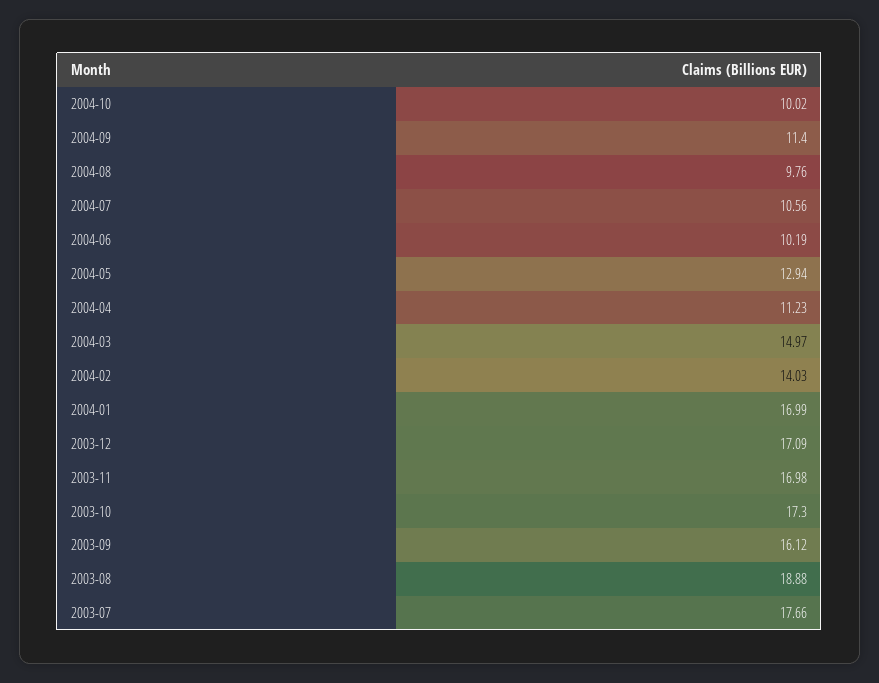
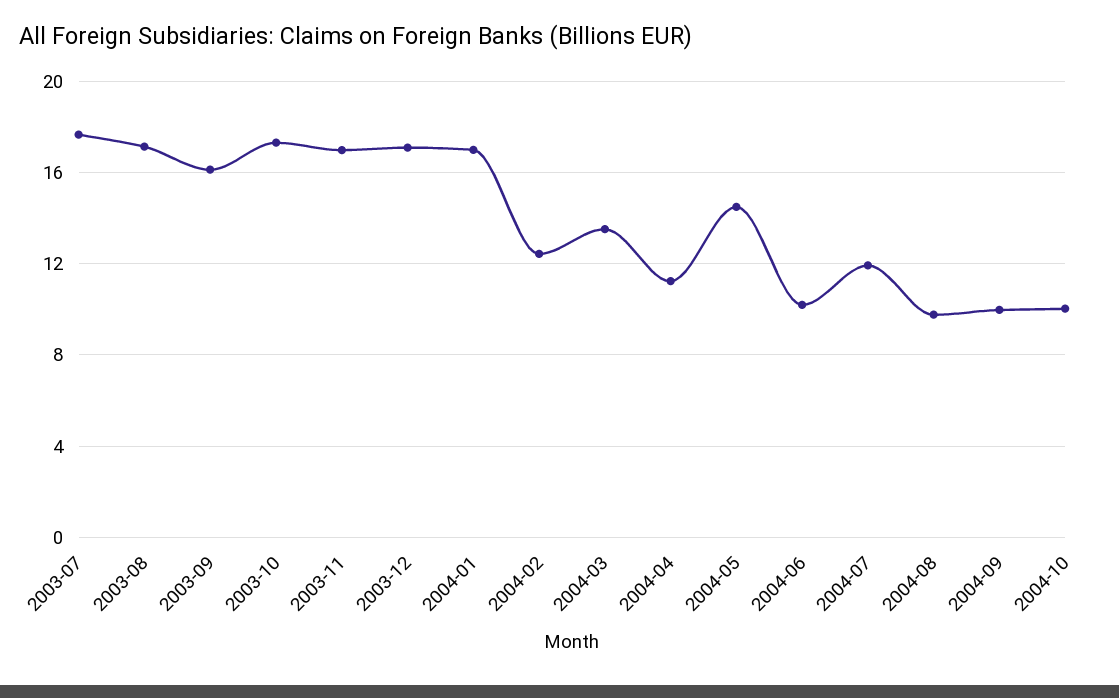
  {
    "2004-10": 10.02,
-   "2004-09": 11.4,
+   "2004-09": 10,
    "2004-08": 9.76,
-   "2004-07": 10.56,
+   "2004-07": 12,
    "2004-06": 10.19,
-   "2004-05": 12.94,
+   "2004-05": 14.5,
    "2004-04": 11.23,
-   "2004-03": 14.97,
+   "2004-03": 13.5,
-   "2004-02": 14.03,
+   "2004-02": 12.5,
    "2004-01": 16.99,
    "2003-12": 17.09,
    "2003-11": 16.98,
    "2003-10": 17.3,
    "2003-09": 16.12,
-   "2003-08": 18.88,
+   "2003-08": 17,
    "2003-07": 17.66
  }

